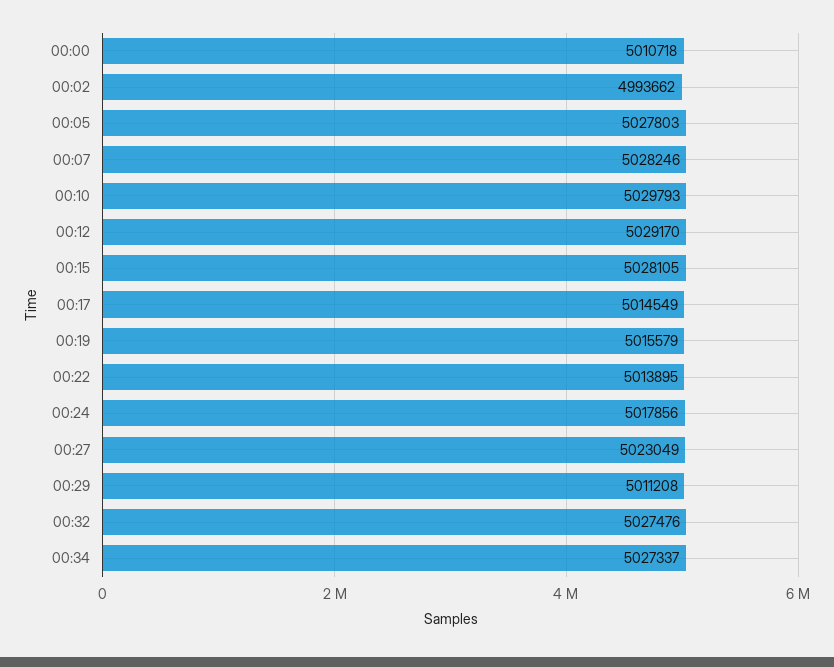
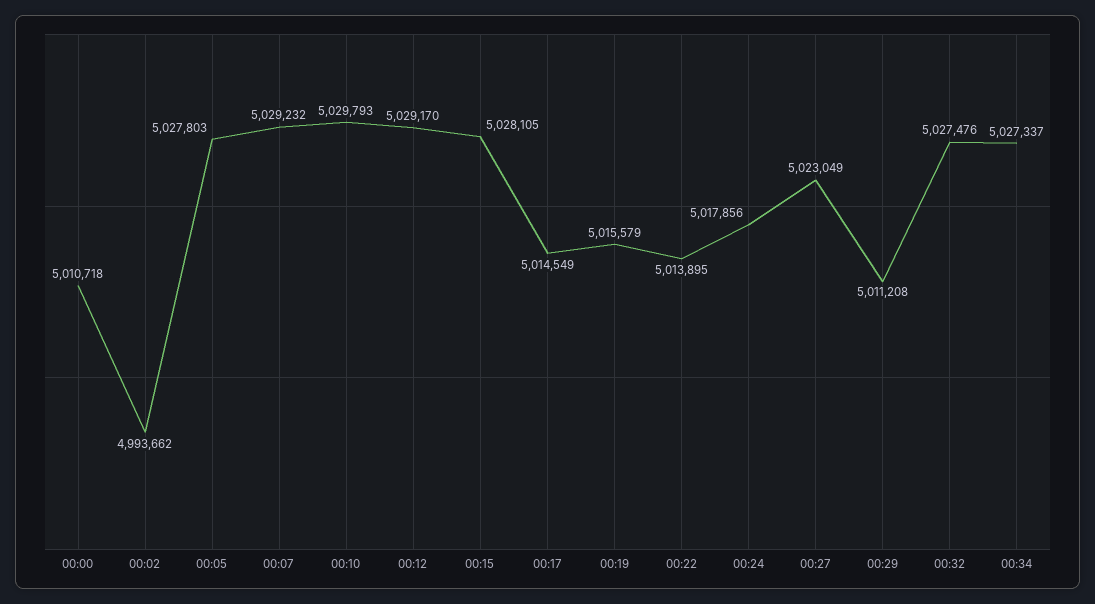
  {
    "00:00": 5010718,
    "00:02": 4993662,
    "00:05": 5027803,
-   "00:07": 5028246,
+   "00:07": 5029232,
    "00:10": 5029793,
    "00:12": 5029170,
    "00:15": 5028105,
    "00:17": 5014549,
    "00:19": 5015579,
    "00:22": 5013895,
    "00:24": 5017856,
    "00:27": 5023049,
    "00:29": 5011208,
    "00:32": 5027476,
    "00:34": 5027337
  }

